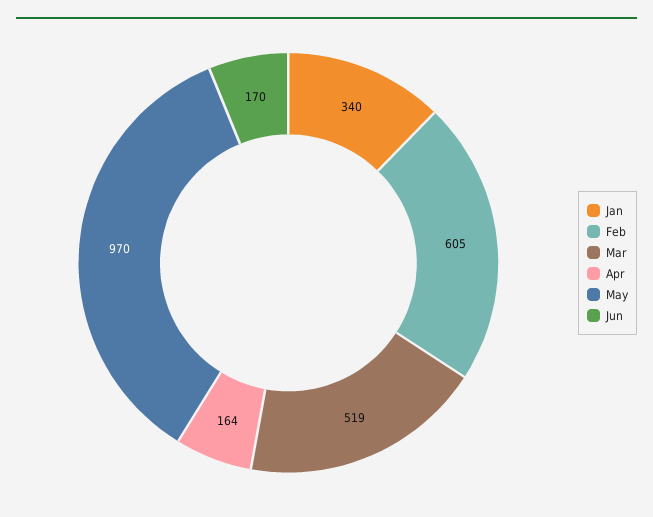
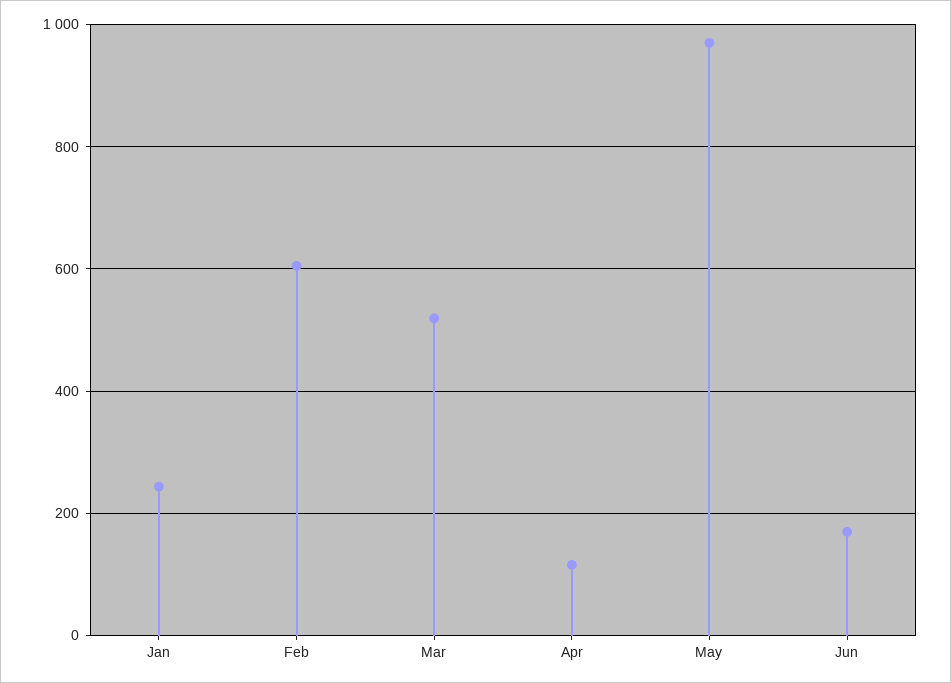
  {
-   "Jan": 340,
+   "Jan": 240,
    "Feb": 605,
    "Mar": 519,
-   "Apr": 164,
+   "Apr": 120,
    "May": 970,
    "Jun": 170
  }

